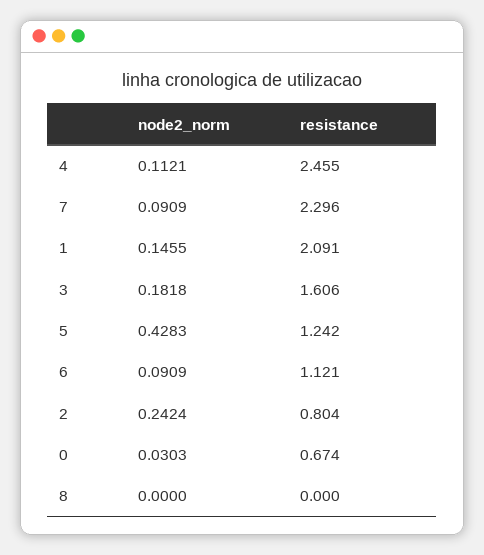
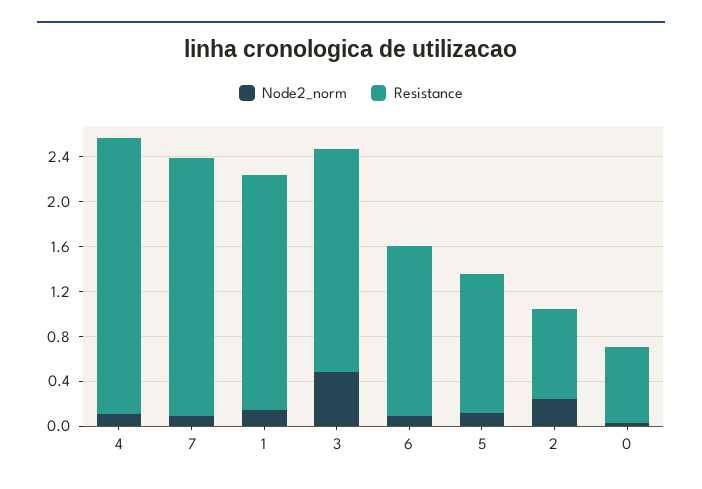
  {
    "node2_norm": {
      "4": 0.1121,
      "7": 0.0909,
      "1": 0.1455,
-     "3": 0.1818,
+     "3": 0.5,
-     "5": 0.4283,
+     "5": 0.1,
      "6": 0.0909,
      "2": 0.2424,
-     "0": 0.0303,
+     "0": 0.0303
-     "8": 0
    },
    "resistance": {
      "4": 2.455,
      "7": 2.296,
      "1": 2.091,
-     "3": 1.606,
+     "3": 2,
      "5": 1.242,
-     "6": 1.121,
+     "6": 1.5,
      "2": 0.804,
-     "0": 0.674,
+     "0": 0.674
-     "8": 0
    }
  }

